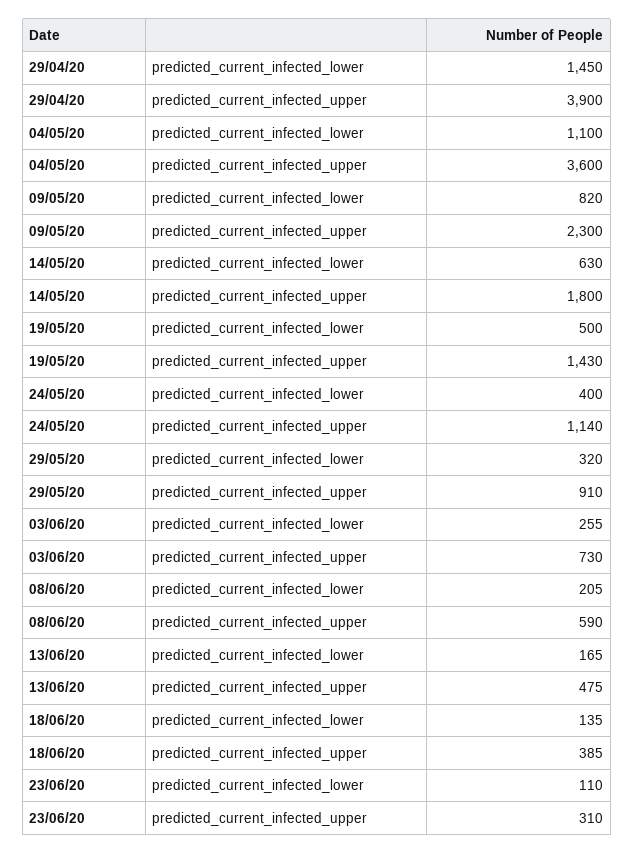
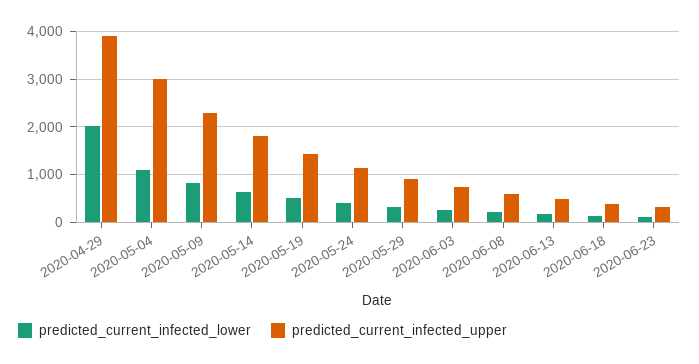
  {
    "predicted_current_infected_lower": {
-     "29/04/20": 1450,
+     "29/04/20": 2000,
      "04/05/20": 1100,
      "09/05/20": 820,
      "14/05/20": 630,
      "19/05/20": 500,
      "24/05/20": 400,
      "29/05/20": 320,
      "03/06/20": 255,
      "08/06/20": 205,
      "13/06/20": 165,
      "18/06/20": 135,
      "23/06/20": 110
    },
    "predicted_current_infected_upper": {
      "29/04/20": 3900,
-     "04/05/20": 3600,
+     "04/05/20": 3000,
      "09/05/20": 2300,
      "14/05/20": 1800,
      "19/05/20": 1430,
      "24/05/20": 1140,
      "29/05/20": 910,
      "03/06/20": 730,
      "08/06/20": 590,
      "13/06/20": 475,
      "18/06/20": 385,
      "23/06/20": 310
    }
  }

